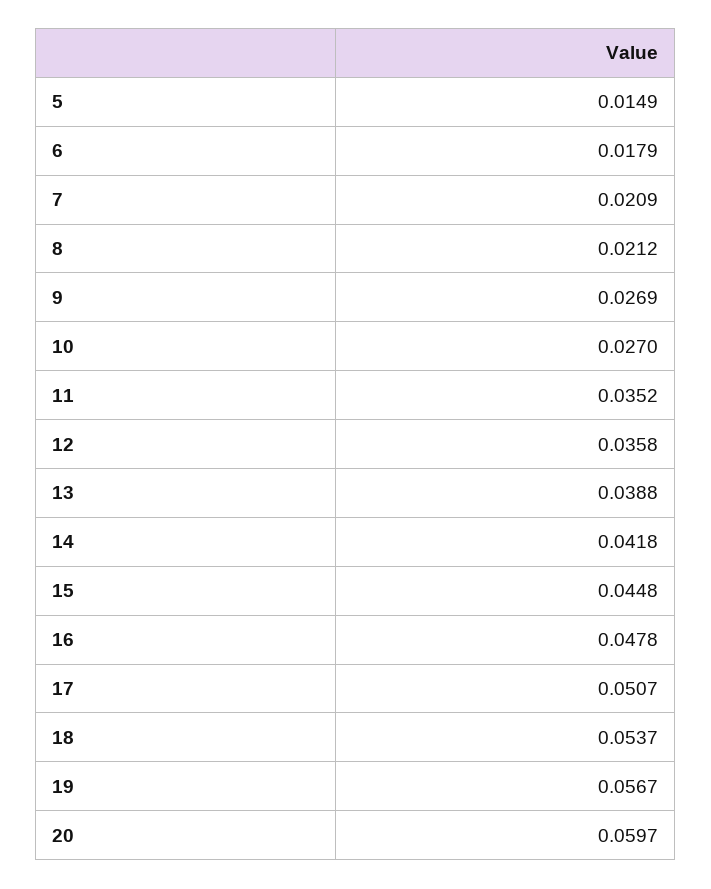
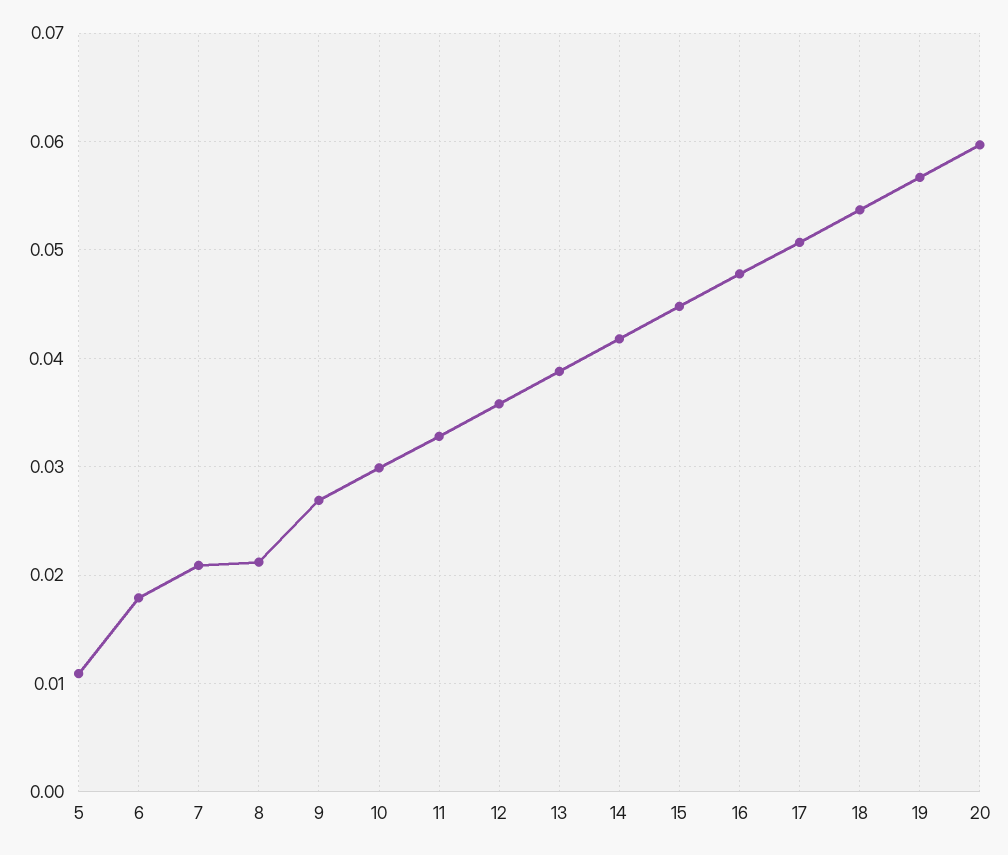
  {
-   "5": 0.0149,
+   "5": 0.011,
    "6": 0.0179,
    "7": 0.0209,
    "8": 0.0212,
    "9": 0.0269,
-   "10": 0.027,
+   "10": 0.03,
-   "11": 0.0352,
+   "11": 0.033,
    "12": 0.0358,
    "13": 0.0388,
    "14": 0.0418,
    "15": 0.0448,
    "16": 0.0478,
    "17": 0.0507,
    "18": 0.0537,
    "19": 0.0567,
    "20": 0.0597
  }

